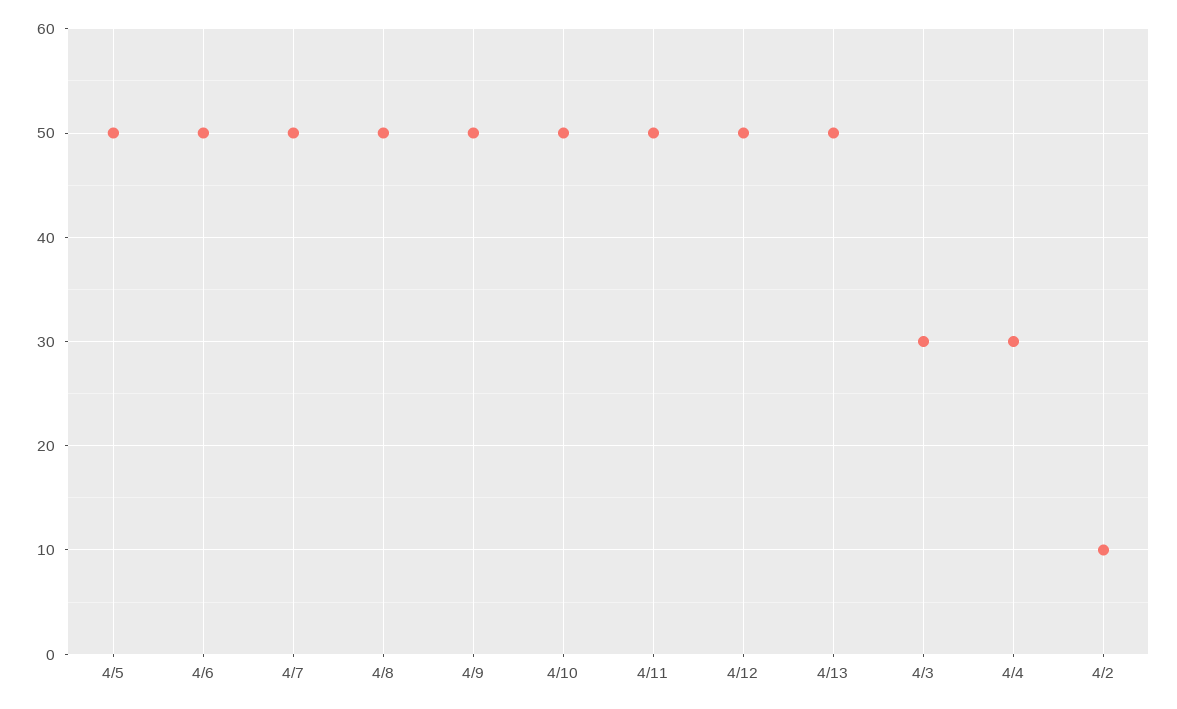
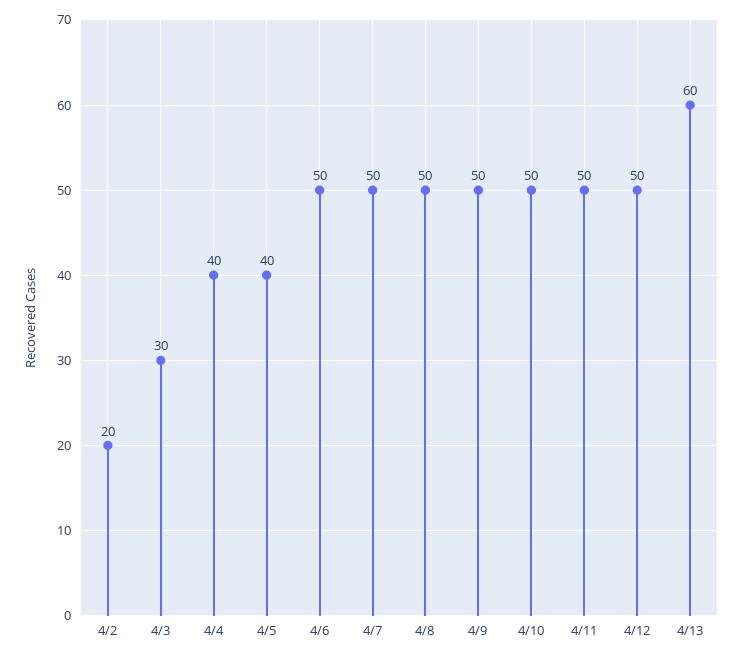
  {
-   "4/5": 50,
+   "4/5": 40,
    "4/6": 50,
    "4/7": 50,
    "4/8": 50,
    "4/9": 50,
    "4/10": 50,
    "4/11": 50,
    "4/12": 50,
-   "4/13": 50,
+   "4/13": 60,
    "4/3": 30,
-   "4/4": 30,
+   "4/4": 40,
-   "4/2": 10
+   "4/2": 20
  }

